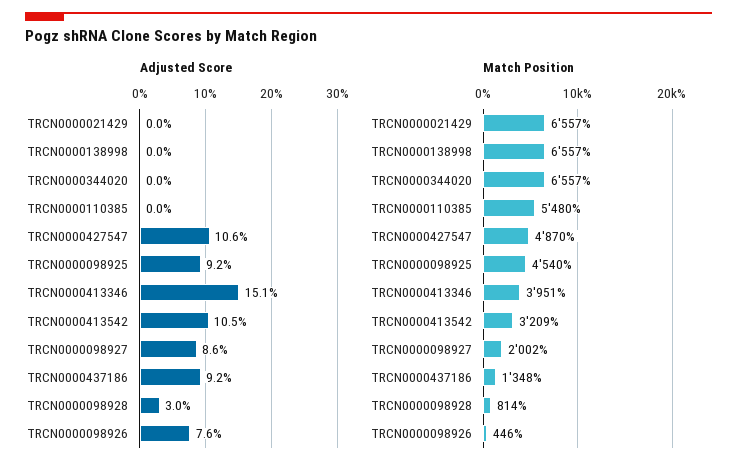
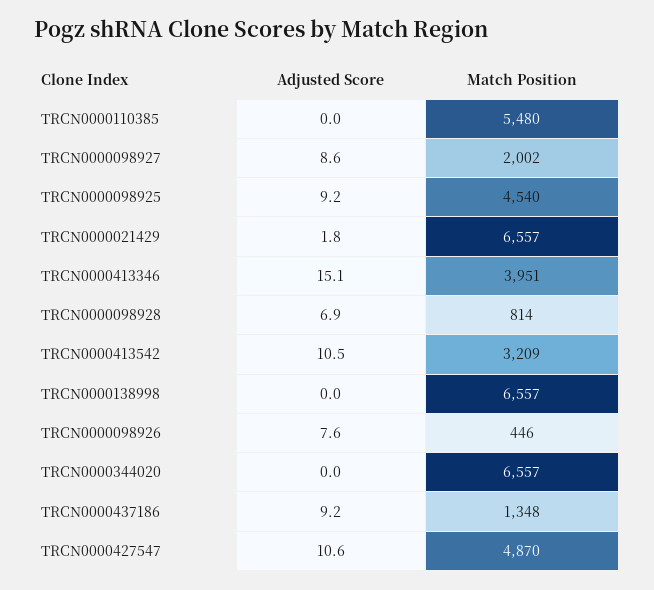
  {
    "Adjusted Score": {
-     "TRCN0000021429": 0,
+     "TRCN0000021429": 1.8,
      "TRCN0000138998": 0,
      "TRCN0000344020": 0,
      "TRCN0000110385": 0,
      "TRCN0000427547": 10.6,
      "TRCN0000098925": 9.2,
      "TRCN0000413346": 15.1,
      "TRCN0000413542": 10.5,
      "TRCN0000098927": 8.6,
      "TRCN0000437186": 9.2,
-     "TRCN0000098928": 3,
+     "TRCN0000098928": 6.9,
      "TRCN0000098926": 7.6
    },
    "Match Position": {
      "TRCN0000021429": 6557,
      "TRCN0000138998": 6557,
      "TRCN0000344020": 6557,
      "TRCN0000110385": 5480,
      "TRCN0000427547": 4870,
      "TRCN0000098925": 4540,
      "TRCN0000413346": 3951,
      "TRCN0000413542": 3209,
      "TRCN0000098927": 2002,
      "TRCN0000437186": 1348,
      "TRCN0000098928": 814,
      "TRCN0000098926": 446
    }
  }

